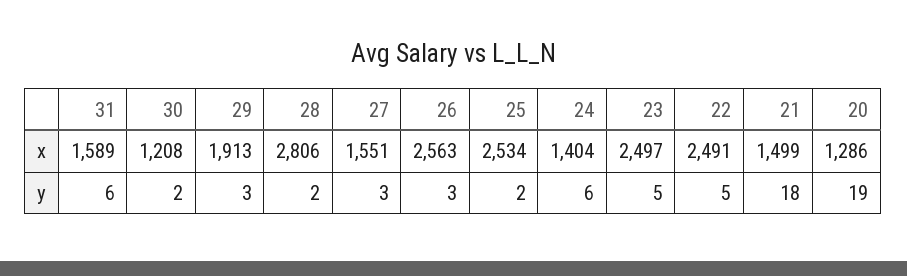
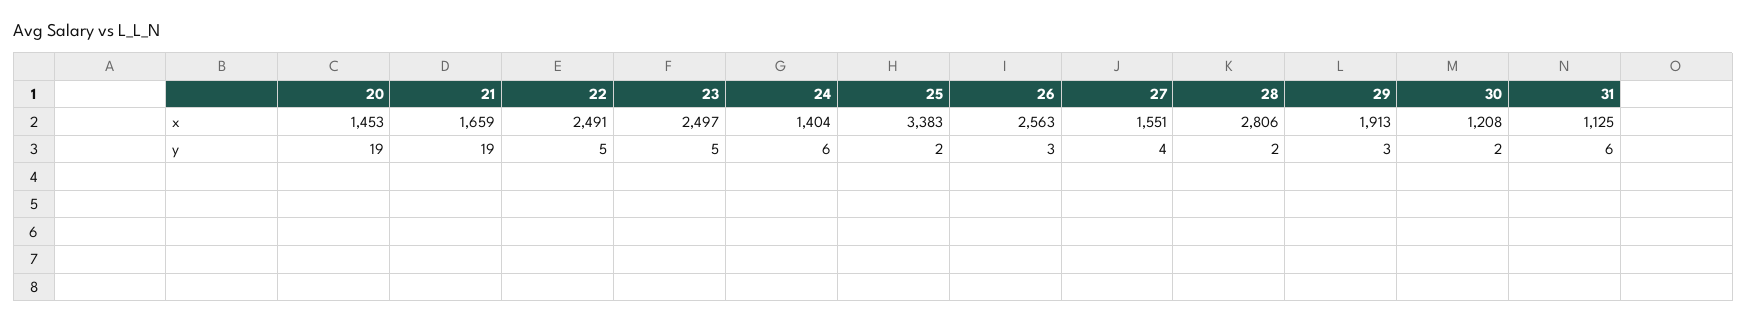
  {
    "31": {
-     "x": 1589,
+     "x": 1125,
      "y": 6
    },
    "30": {
      "x": 1208,
      "y": 2
    },
    "29": {
      "x": 1913,
      "y": 3
    },
    "28": {
      "x": 2806,
      "y": 2
    },
    "27": {
      "x": 1551,
-     "y": 3
+     "y": 4
    },
    "26": {
      "x": 2563,
      "y": 3
    },
    "25": {
-     "x": 2534,
+     "x": 3383,
      "y": 2
    },
    "24": {
      "x": 1404,
      "y": 6
    },
    "23": {
      "x": 2497,
      "y": 5
    },
    "22": {
      "x": 2491,
      "y": 5
    },
    "21": {
-     "x": 1499,
+     "x": 1659,
-     "y": 18
+     "y": 19
    },
    "20": {
-     "x": 1286,
+     "x": 1453,
      "y": 19
    }
  }

